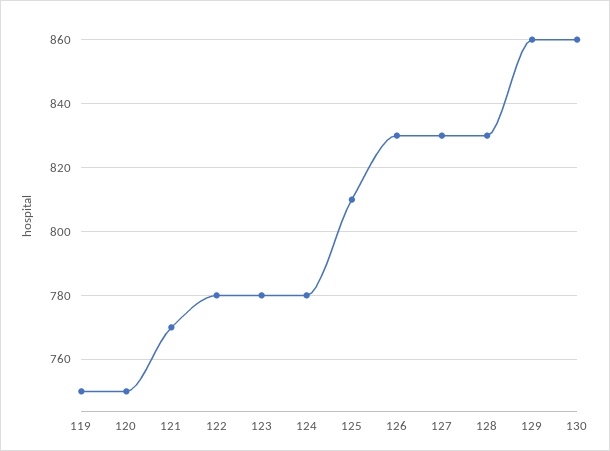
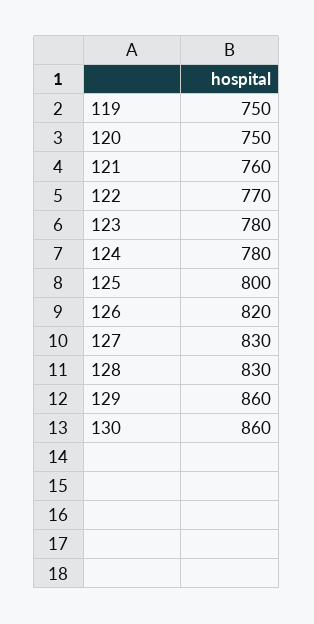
  {
    "119": 750,
    "120": 750,
-   "121": 770,
+   "121": 760,
-   "122": 780,
+   "122": 770,
    "123": 780,
    "124": 780,
-   "125": 810,
+   "125": 800,
-   "126": 830,
+   "126": 820,
    "127": 830,
    "128": 830,
    "129": 860,
    "130": 860
  }

